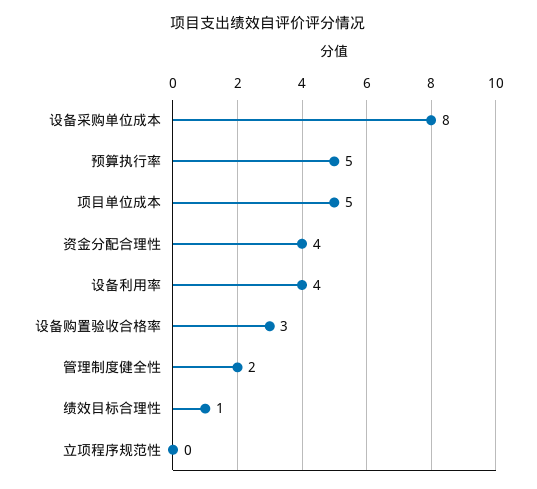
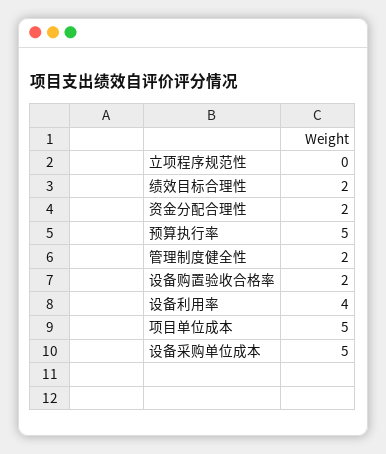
  {
-   "设备采购单位成本": 8,
+   "设备采购单位成本": 5,
    "预算执行率": 5,
    "项目单位成本": 5,
-   "资金分配合理性": 4,
+   "资金分配合理性": 2,
    "设备利用率": 4,
-   "设备购置验收合格率": 3,
+   "设备购置验收合格率": 2,
    "管理制度健全性": 2,
-   "绩效目标合理性": 1,
+   "绩效目标合理性": 2,
    "立项程序规范性": 0
  }

